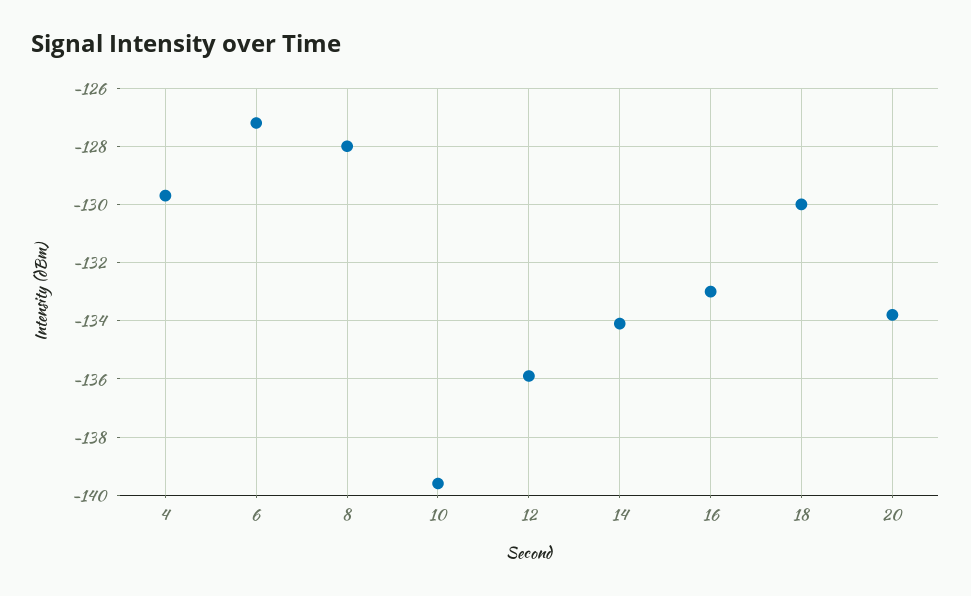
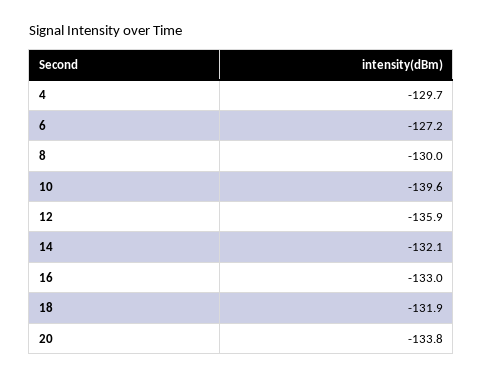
  {
    "4": -129.7,
    "6": -127.2,
-   "8": -128,
+   "8": -130,
    "10": -139.6,
    "12": -135.9,
-   "14": -134,
+   "14": -132.1,
    "16": -133,
-   "18": -130,
+   "18": -131.9,
    "20": -133.8
  }

